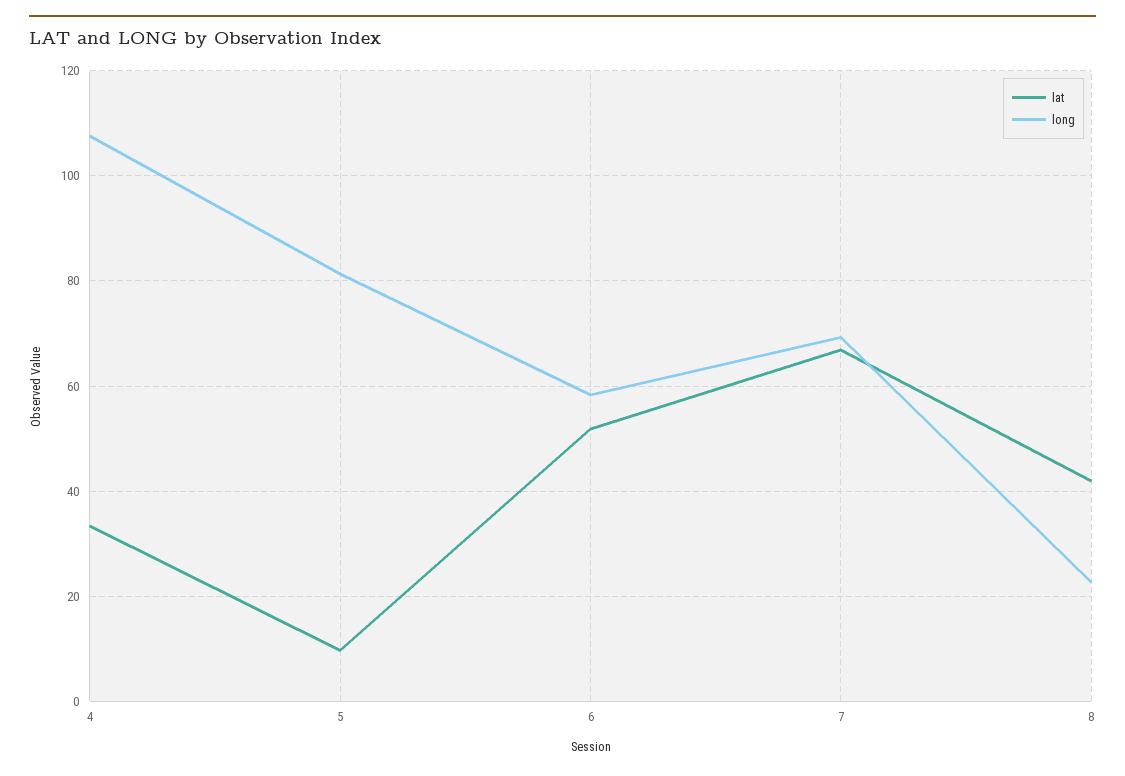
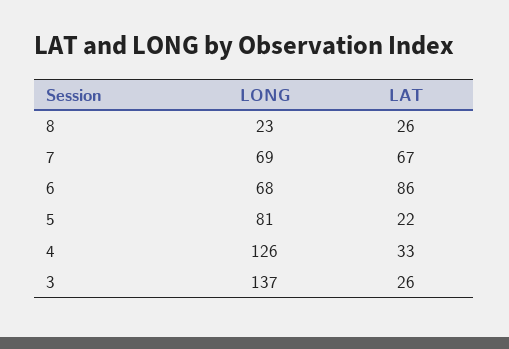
  {
    "lat": {
      "4": 33,
-     "5": 10,
+     "5": 22,
-     "6": 52,
+     "6": 86,
      "7": 67,
-     "8": 42
+     "8": 26,
+     "3": 26
    },
    "long": {
-     "4": 108,
+     "4": 126,
      "5": 81,
-     "6": 58,
+     "6": 68,
      "7": 69,
-     "8": 23
+     "8": 23,
+     "3": 137
    }
  }

